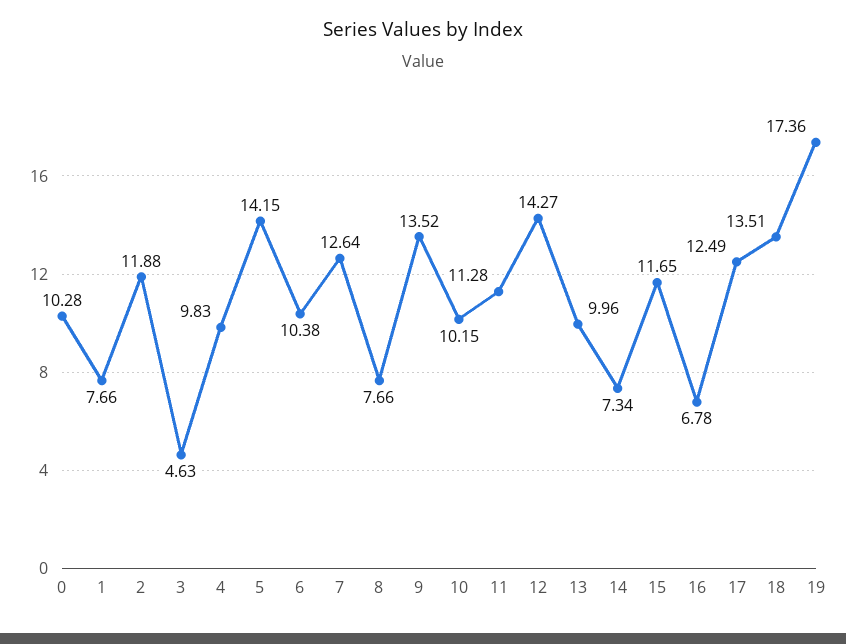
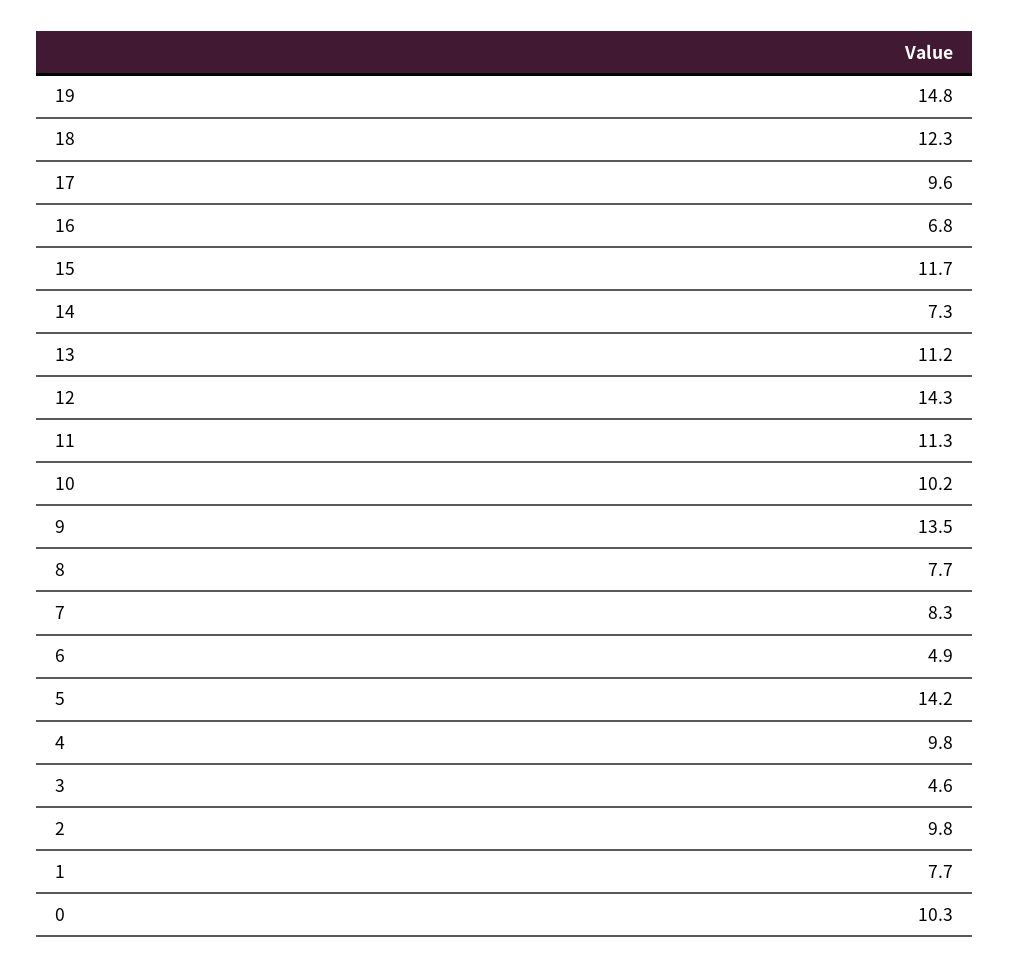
  {
    "0": 10.28,
    "1": 7.66,
-   "2": 11.88,
+   "2": 9.8,
    "3": 4.63,
    "4": 9.83,
    "5": 14.15,
-   "6": 10.38,
+   "6": 4.9,
-   "7": 12.64,
+   "7": 8.3,
    "8": 7.66,
    "9": 13.52,
    "10": 10.15,
    "11": 11.28,
    "12": 14.27,
-   "13": 9.96,
+   "13": 11.2,
    "14": 7.34,
    "15": 11.65,
    "16": 6.78,
-   "17": 12.49,
+   "17": 9.6,
-   "18": 13.51,
+   "18": 12.3,
-   "19": 17.36
+   "19": 14.8
  }

